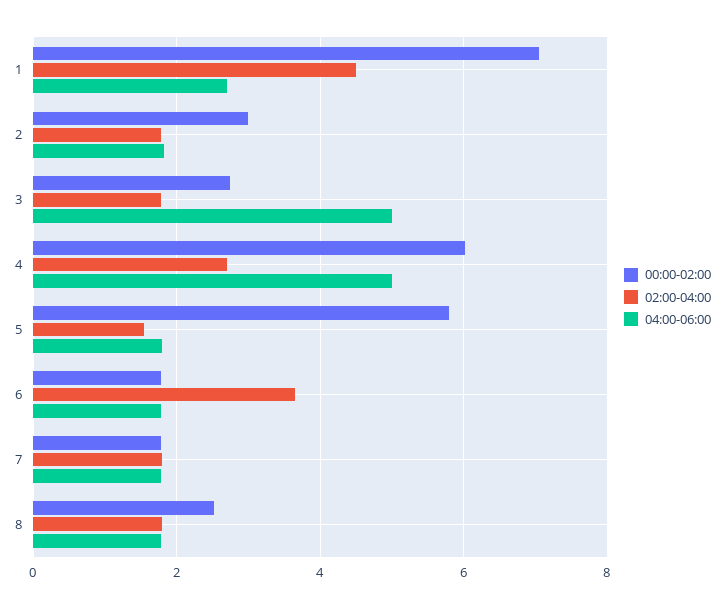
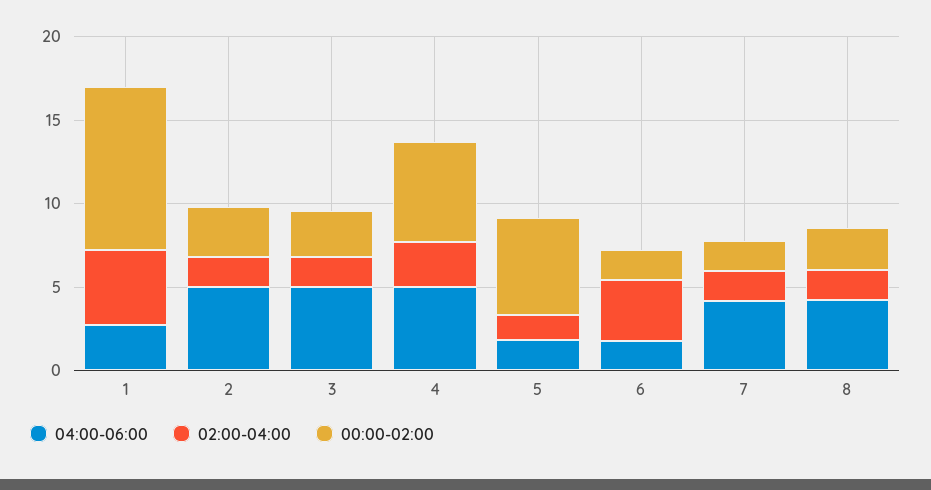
  {
    "00:00-02:00": {
-     "1": 7,
+     "1": 10,
      "2": 3,
      "3": 2.8,
      "4": 6,
      "5": 5.8,
      "6": 1.8,
      "7": 1.8,
      "8": 2.6
    },
    "02:00-04:00": {
      "1": 4.6,
      "2": 1.8,
      "3": 1.8,
      "4": 2.8,
      "5": 1.6,
      "6": 3.6,
      "7": 1.8,
      "8": 1.8
    },
    "04:00-06:00": {
      "1": 2.8,
-     "2": 1.8,
+     "2": 5,
      "3": 5,
      "4": 5,
      "5": 1.8,
      "6": 1.8,
-     "7": 1.8,
+     "7": 4,
-     "8": 1.8
+     "8": 4
    }
  }

